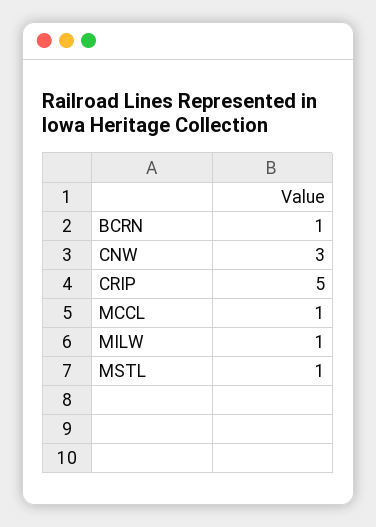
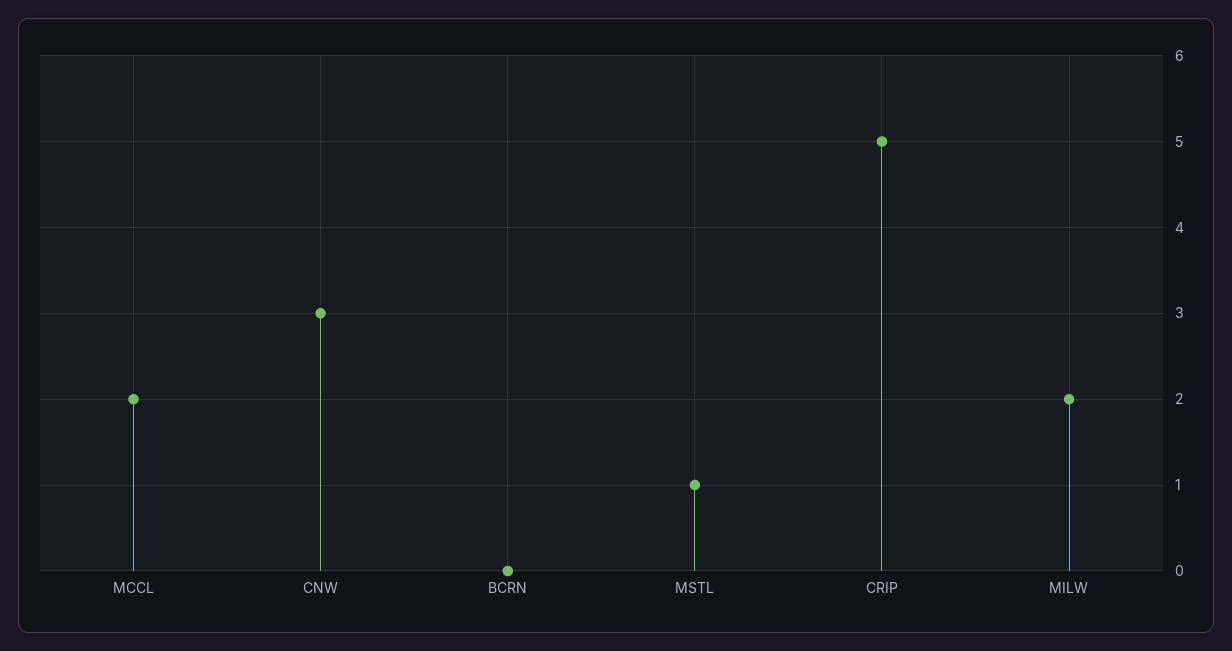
  {
-   "BCRN": 1,
+   "BCRN": 0,
    "CNW": 3,
    "CRIP": 5,
-   "MCCL": 1,
+   "MCCL": 2,
-   "MILW": 1,
+   "MILW": 2,
    "MSTL": 1
  }

